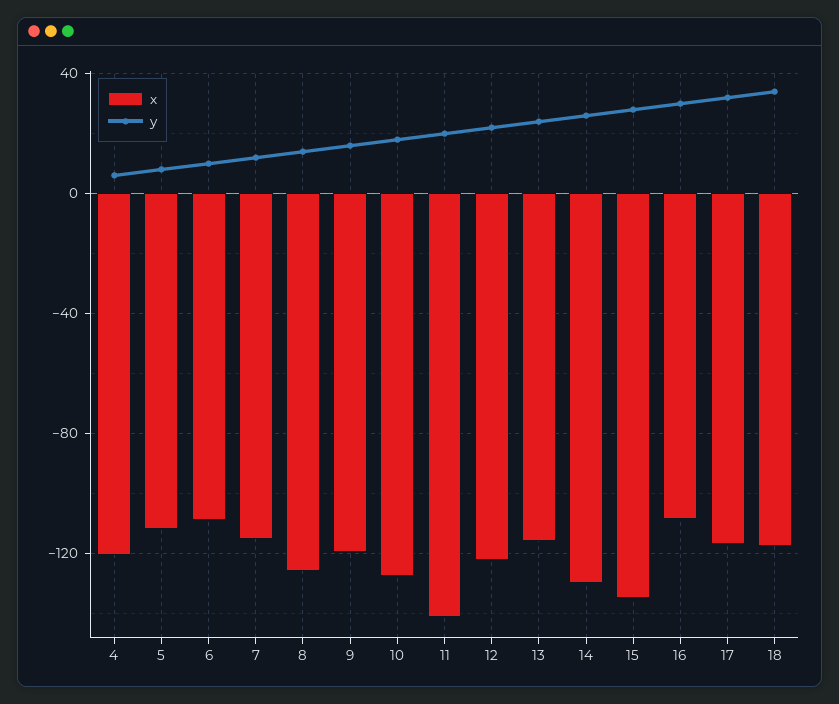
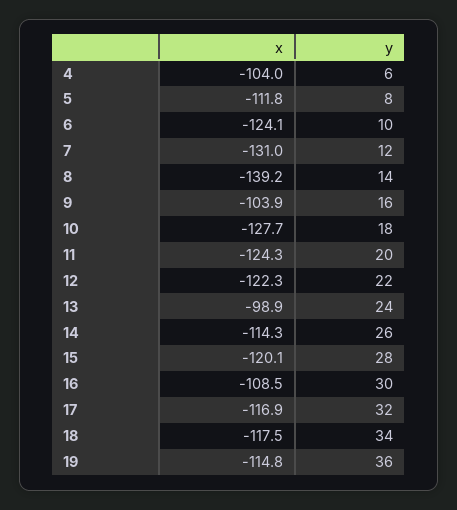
  {
    "x": {
-     "4": -120,
+     "4": -104,
      "5": -111.8,
-     "6": -110,
+     "6": -124.1,
-     "7": -115,
+     "7": -131,
-     "8": -125,
+     "8": -139.2,
-     "9": -120,
+     "9": -103.9,
      "10": -127.7,
-     "11": -140,
+     "11": -124.3,
      "12": -122.3,
-     "13": -115,
+     "13": -98.9,
-     "14": -130,
+     "14": -114.3,
-     "15": -135,
+     "15": -120.1,
      "16": -108.5,
      "17": -116.9,
-     "18": -117.5
+     "18": -117.5,
+     "19": -114.8
    },
    "y": {
      "4": 6,
      "5": 8,
      "6": 10,
      "7": 12,
      "8": 14,
      "9": 16,
      "10": 18,
      "11": 20,
      "12": 22,
      "13": 24,
      "14": 26,
      "15": 28,
      "16": 30,
      "17": 32,
-     "18": 34
+     "18": 34,
+     "19": 36
    }
  }

